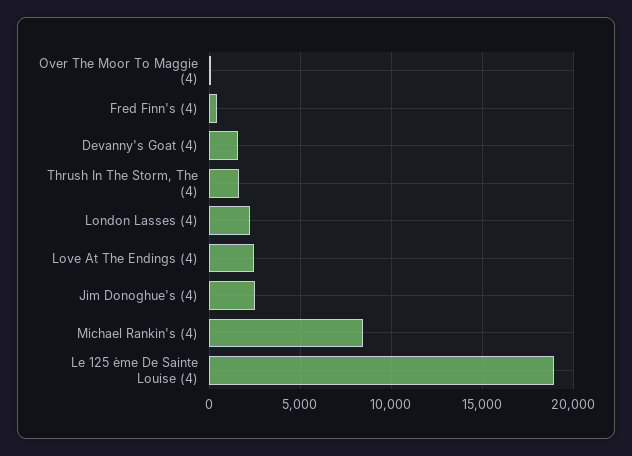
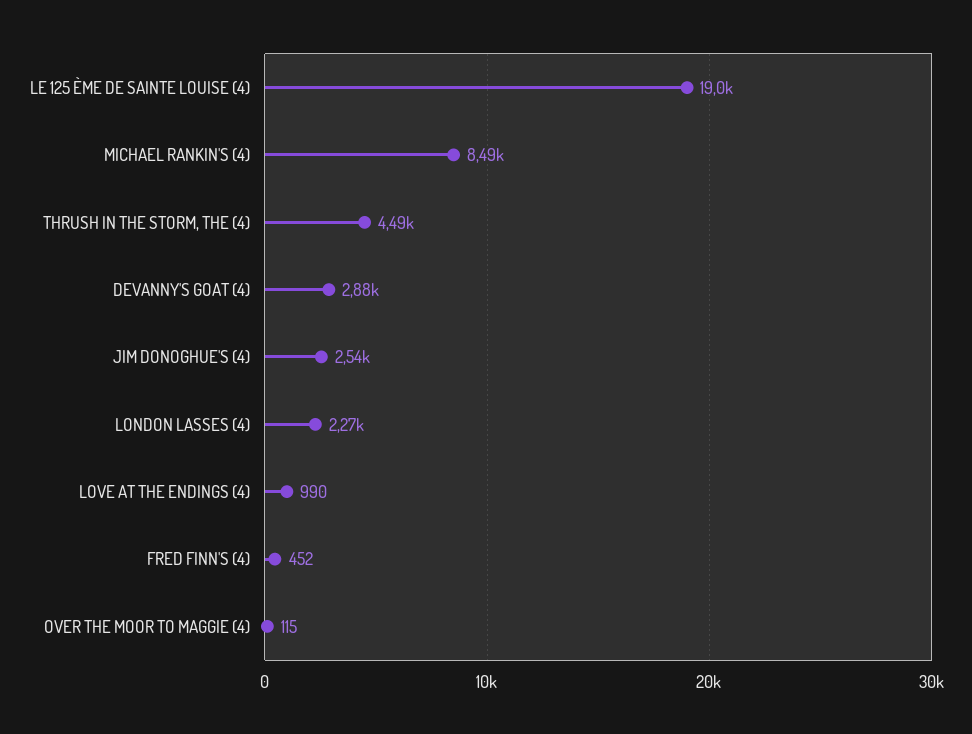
  {
    "Over The Moor To Maggie (4)": 115,
    "Fred Finn's (4)": 452,
-   "Devanny's Goat (4)": 1500,
+   "Devanny's Goat (4)": 2880,
-   "Thrush In The Storm, The (4)": 1500,
+   "Thrush In The Storm, The (4)": 4490,
    "London Lasses (4)": 2270,
-   "Love At The Endings (4)": 2500,
+   "Love At The Endings (4)": 990,
    "Jim Donoghue's (4)": 2540,
    "Michael Rankin's (4)": 8490,
    "Le 125 ème De Sainte Louise (4)": 19000
  }

